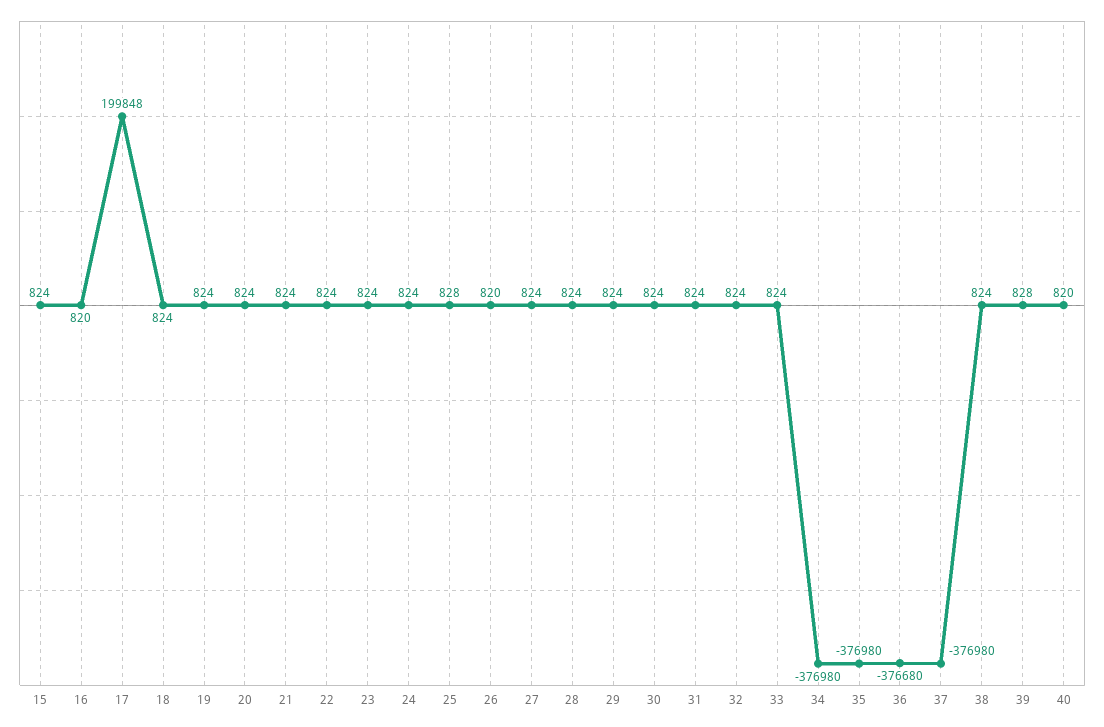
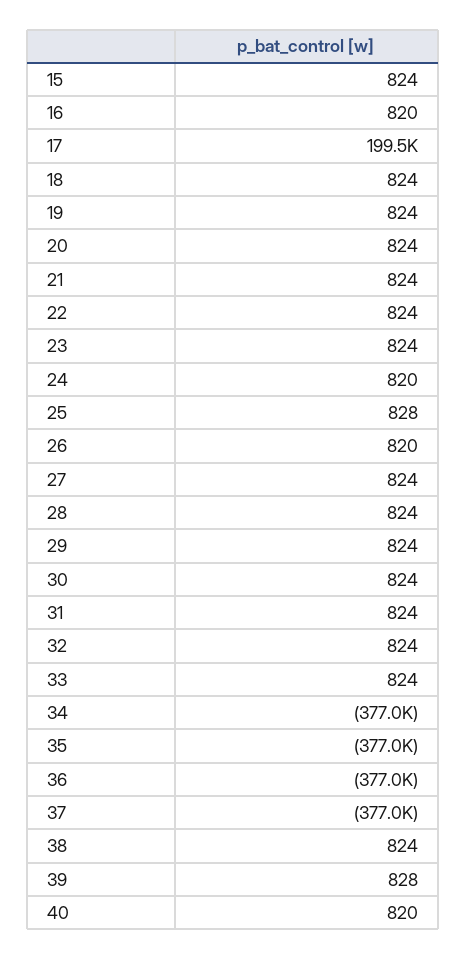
  {
    "15": 824,
    "16": 820,
-   "17": 199848,
+   "17": 199500,
    "18": 824,
    "19": 824,
    "20": 824,
    "21": 824,
    "22": 824,
    "23": 824,
-   "24": 824,
+   "24": 820,
    "25": 828,
    "26": 820,
    "27": 824,
    "28": 824,
    "29": 824,
    "30": 824,
    "31": 824,
    "32": 824,
    "33": 824,
    "34": -376980,
    "35": -376980,
-   "36": -376680,
+   "36": -377000,
    "37": -376980,
    "38": 824,
    "39": 828,
    "40": 820
  }

